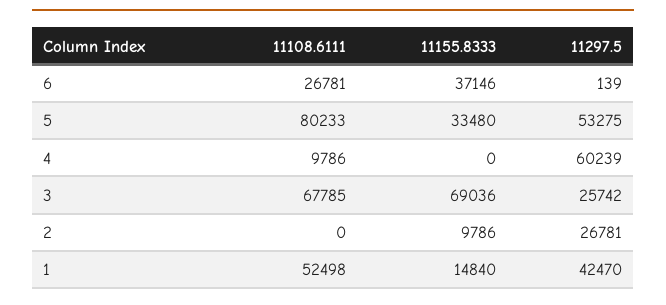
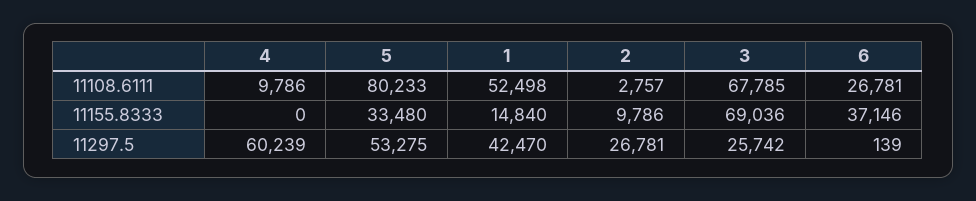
  {
    "11108.6111": {
      "6": 26781,
      "5": 80233,
      "4": 9786,
      "3": 67785,
-     "2": 0,
+     "2": 2757,
      "1": 52498
    },
    "11155.8333": {
      "6": 37146,
      "5": 33480,
      "4": 0,
      "3": 69036,
      "2": 9786,
      "1": 14840
    },
    "11297.5": {
      "6": 139,
      "5": 53275,
      "4": 60239,
      "3": 25742,
      "2": 26781,
      "1": 42470
    }
  }

